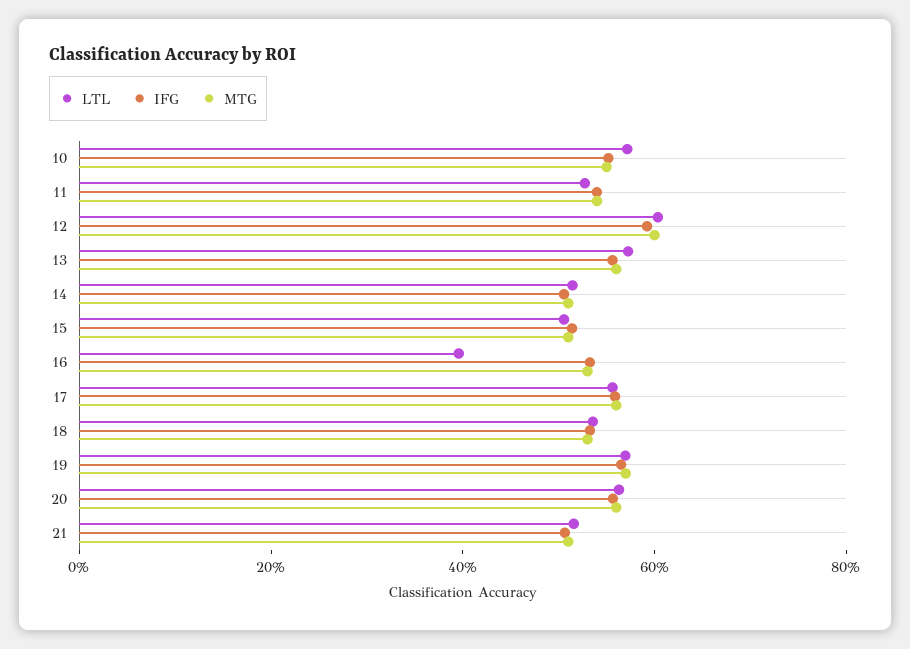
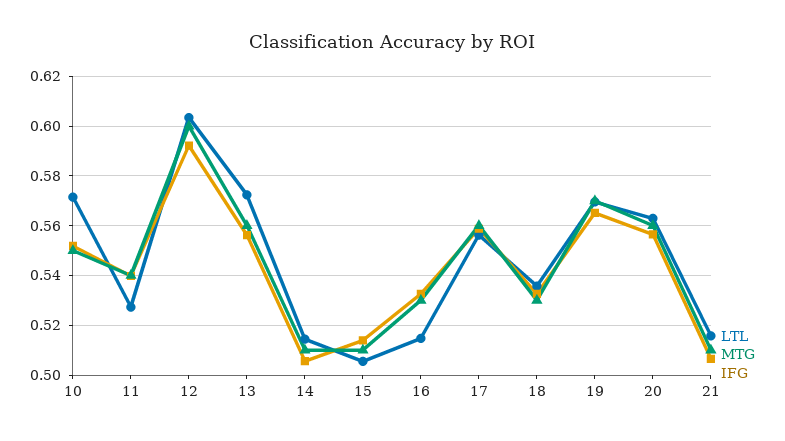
  {
    "LTL": {
      "10": 0.5725,
      "11": 0.5275,
      "12": 0.6025,
      "13": 0.5725,
      "14": 0.515,
      "15": 0.505,
-     "16": 0.4,
+     "16": 0.515,
      "17": 0.555,
      "18": 0.535,
      "19": 0.57,
      "20": 0.5625,
      "21": 0.515
    },
    "IFG": {
      "10": 0.5525,
      "11": 0.54,
      "12": 0.5925,
      "13": 0.555,
      "14": 0.505,
      "15": 0.515,
      "16": 0.5325,
      "17": 0.56,
      "18": 0.5325,
      "19": 0.565,
      "20": 0.5575,
      "21": 0.5075
    },
    "MTG": {
      "10": 0.55,
      "11": 0.54,
      "12": 0.6,
      "13": 0.56,
      "14": 0.51,
      "15": 0.51,
      "16": 0.53,
      "17": 0.56,
      "18": 0.53,
      "19": 0.57,
      "20": 0.56,
      "21": 0.51
    }
  }

